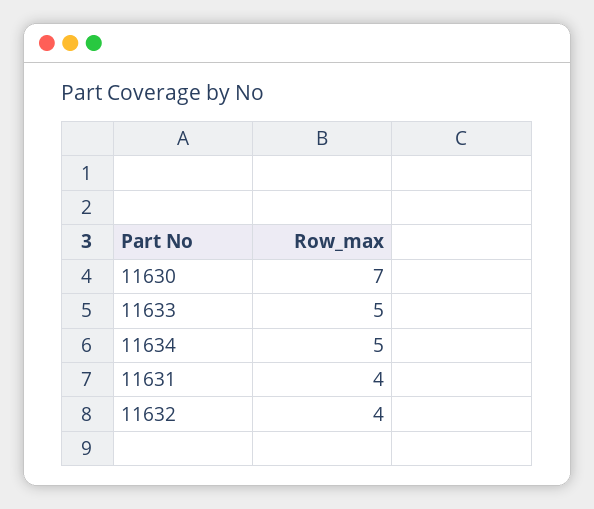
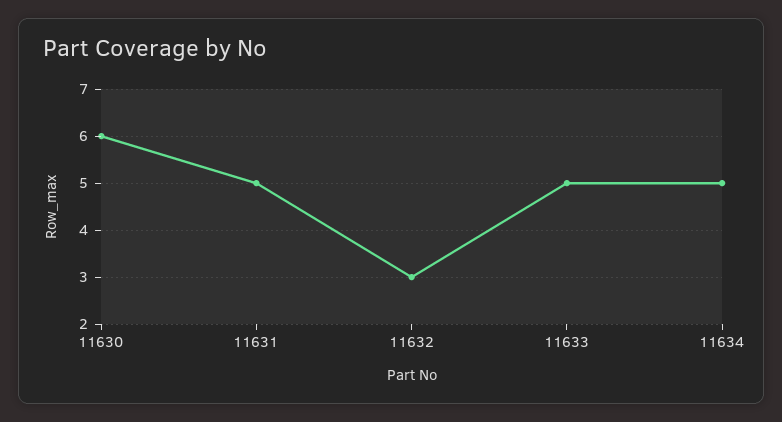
  {
-   "11630": 7,
+   "11630": 6,
    "11633": 5,
    "11634": 5,
-   "11631": 4,
+   "11631": 5,
-   "11632": 4
+   "11632": 3
  }

